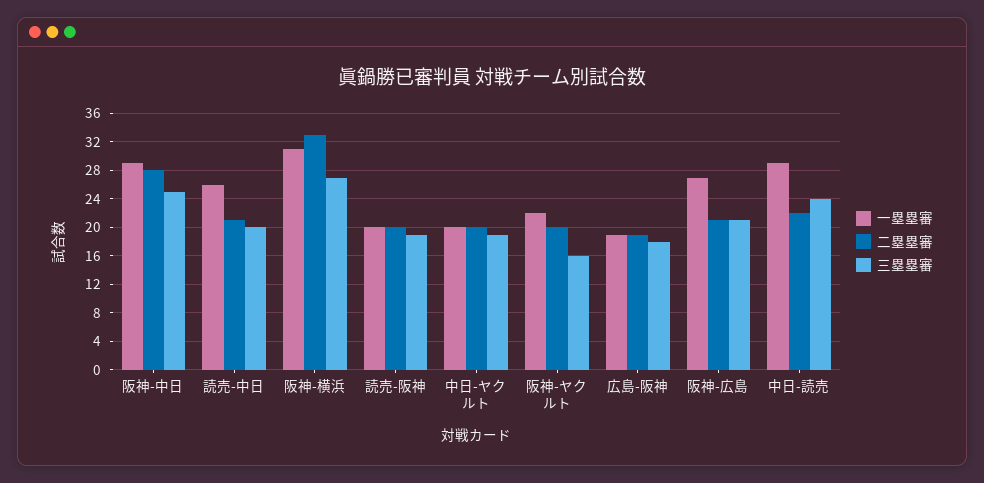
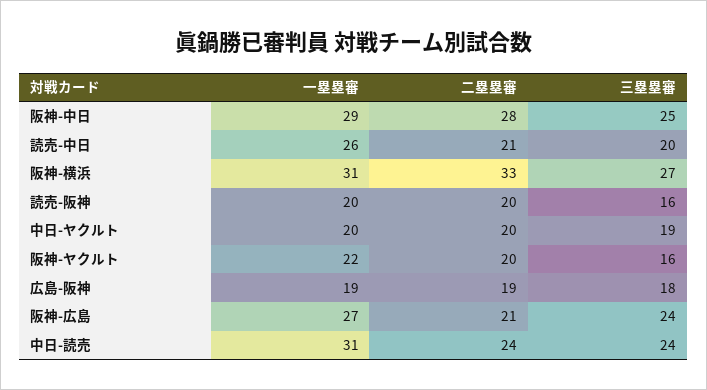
  {
    "一塁塁審": {
      "阪神-中日": 29,
      "読売-中日": 26,
      "阪神-横浜": 31,
      "読売-阪神": 20,
      "中日-ヤクルト": 20,
      "阪神-ヤクルト": 22,
      "広島-阪神": 19,
      "阪神-広島": 27,
-     "中日-読売": 29
+     "中日-読売": 31
    },
    "二塁塁審": {
      "阪神-中日": 28,
      "読売-中日": 21,
      "阪神-横浜": 33,
      "読売-阪神": 20,
      "中日-ヤクルト": 20,
      "阪神-ヤクルト": 20,
      "広島-阪神": 19,
      "阪神-広島": 21,
-     "中日-読売": 22
+     "中日-読売": 24
    },
    "三塁塁審": {
      "阪神-中日": 25,
      "読売-中日": 20,
      "阪神-横浜": 27,
-     "読売-阪神": 19,
+     "読売-阪神": 16,
      "中日-ヤクルト": 19,
      "阪神-ヤクルト": 16,
      "広島-阪神": 18,
-     "阪神-広島": 21,
+     "阪神-広島": 24,
      "中日-読売": 24
    }
  }

